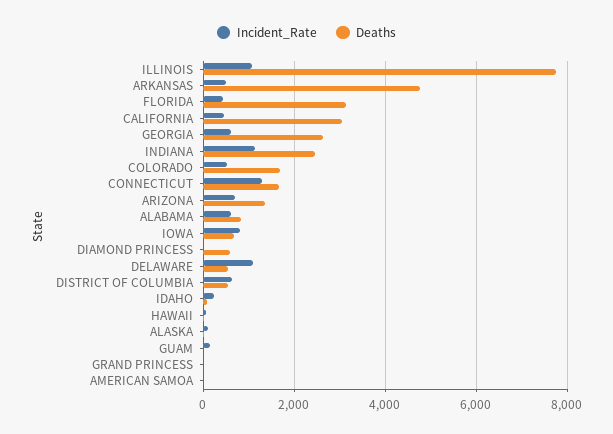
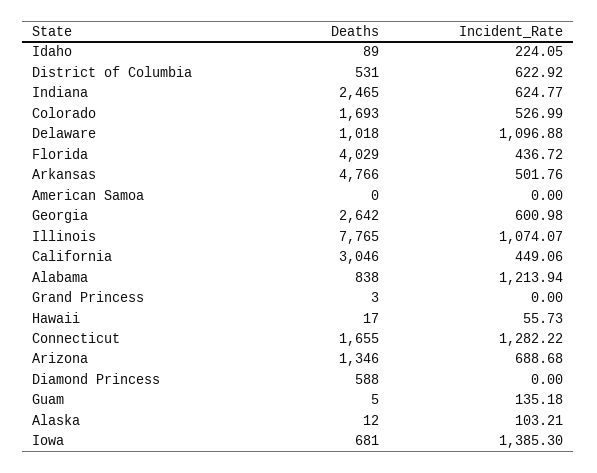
  {
    "Incident_Rate": {
      "ILLINOIS": 1074.07,
      "ARKANSAS": 501.76,
      "FLORIDA": 436.72,
      "CALIFORNIA": 449.06,
      "GEORGIA": 600.98,
-     "INDIANA": 1200,
+     "INDIANA": 624.77,
      "COLORADO": 526.99,
      "CONNECTICUT": 1282.22,
      "ARIZONA": 688.68,
-     "ALABAMA": 600,
+     "ALABAMA": 1213.94,
-     "IOWA": 800,
+     "IOWA": 1385.3,
      "DIAMOND PRINCESS": 0,
      "DELAWARE": 1096.88,
      "DISTRICT OF COLUMBIA": 622.92,
      "IDAHO": 224.05,
      "HAWAII": 55.73,
      "ALASKA": 103.21,
      "GUAM": 135.18,
      "GRAND PRINCESS": 0,
      "AMERICAN SAMOA": 0
    },
    "Deaths": {
      "ILLINOIS": 7765,
      "ARKANSAS": 4766,
-     "FLORIDA": 3200,
+     "FLORIDA": 4029,
      "CALIFORNIA": 3046,
      "GEORGIA": 2642,
      "INDIANA": 2465,
      "COLORADO": 1693,
      "CONNECTICUT": 1655,
      "ARIZONA": 1346,
      "ALABAMA": 838,
      "IOWA": 681,
      "DIAMOND PRINCESS": 588,
-     "DELAWARE": 600,
+     "DELAWARE": 1018,
      "DISTRICT OF COLUMBIA": 531,
      "IDAHO": 89,
      "HAWAII": 17,
      "ALASKA": 12,
      "GUAM": 5,
      "GRAND PRINCESS": 3,
      "AMERICAN SAMOA": 0
    }
  }

